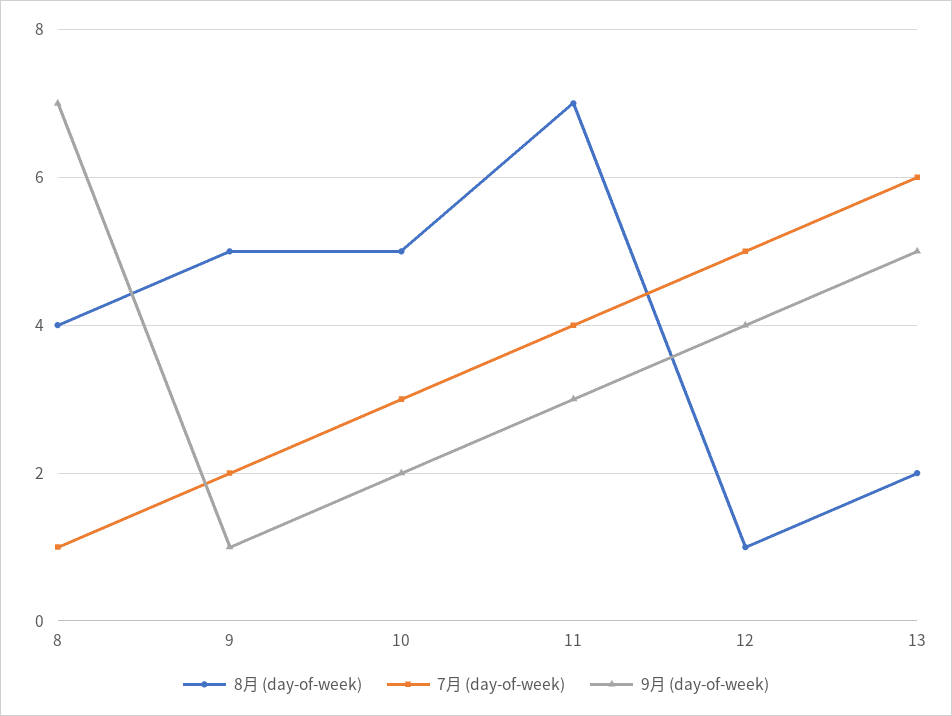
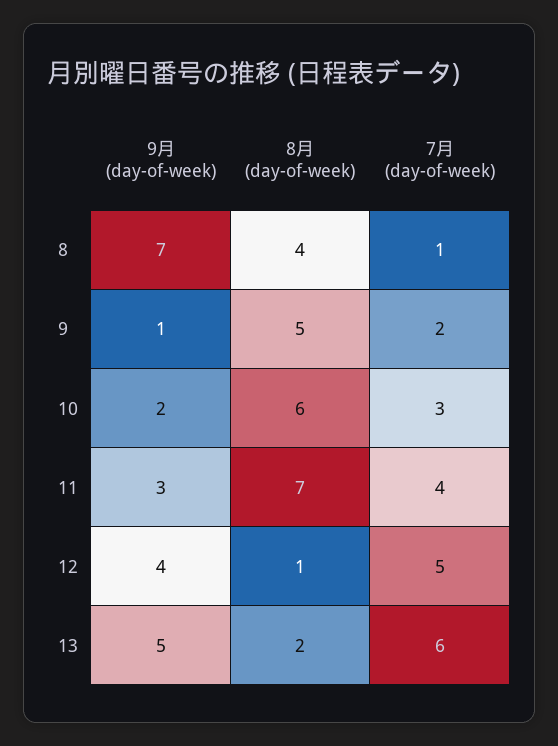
  {
    "8月 (day-of-week)": {
      "8": 4,
      "9": 5,
-     "10": 5,
+     "10": 6,
      "11": 7,
      "12": 1,
      "13": 2
    },
    "7月 (day-of-week)": {
      "8": 1,
      "9": 2,
      "10": 3,
      "11": 4,
      "12": 5,
      "13": 6
    },
    "9月 (day-of-week)": {
      "8": 7,
      "9": 1,
      "10": 2,
      "11": 3,
      "12": 4,
      "13": 5
    }
  }

